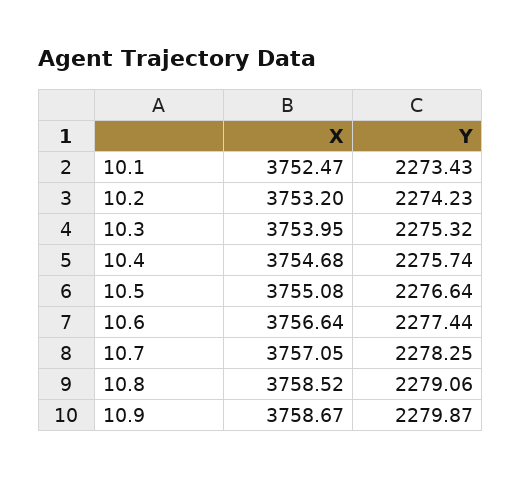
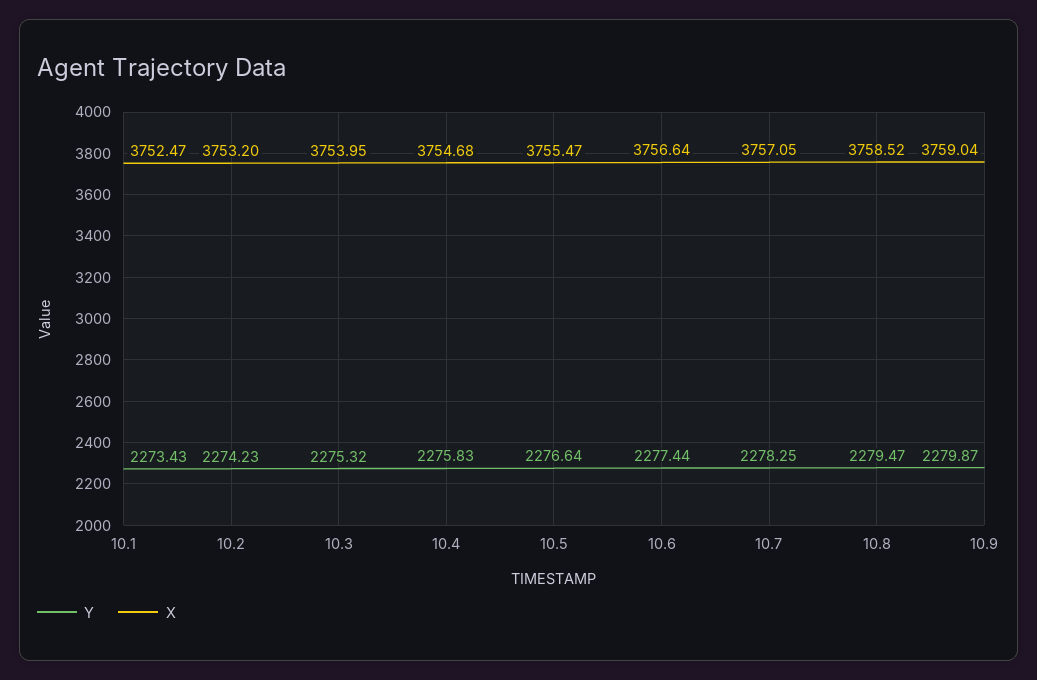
  {
    "X": {
      "10.1": 3752.47,
      "10.2": 3753.2,
      "10.3": 3753.95,
      "10.4": 3754.68,
-     "10.5": 3755.08,
+     "10.5": 3755.47,
      "10.6": 3756.64,
      "10.7": 3757.05,
      "10.8": 3758.52,
-     "10.9": 3758.67
+     "10.9": 3759.04
    },
    "Y": {
      "10.1": 2273.43,
      "10.2": 2274.23,
      "10.3": 2275.32,
-     "10.4": 2275.74,
+     "10.4": 2275.83,
      "10.5": 2276.64,
      "10.6": 2277.44,
      "10.7": 2278.25,
-     "10.8": 2279.06,
+     "10.8": 2279.47,
      "10.9": 2279.87
    }
  }

